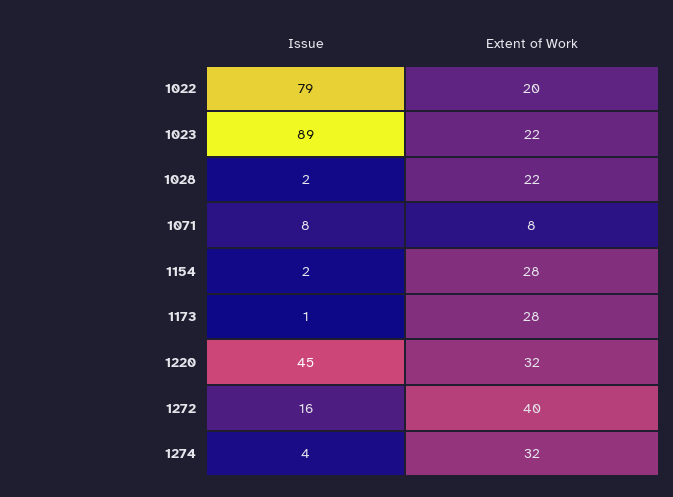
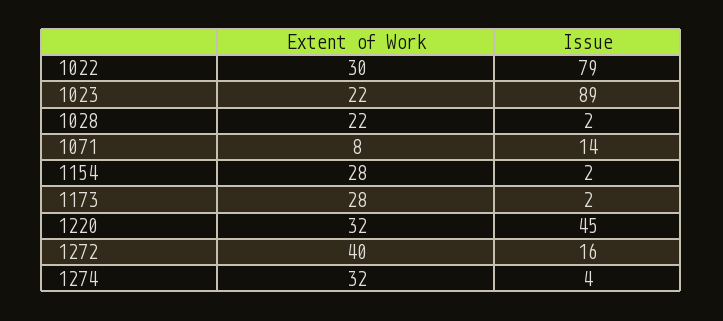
  {
    "Issue": {
      "1022": 79,
      "1023": 89,
      "1028": 2,
-     "1071": 8,
+     "1071": 14,
      "1154": 2,
-     "1173": 1,
+     "1173": 2,
      "1220": 45,
      "1272": 16,
      "1274": 4
    },
    "Extent of Work": {
-     "1022": 20,
+     "1022": 30,
      "1023": 22,
      "1028": 22,
      "1071": 8,
      "1154": 28,
      "1173": 28,
      "1220": 32,
      "1272": 40,
      "1274": 32
    }
  }

